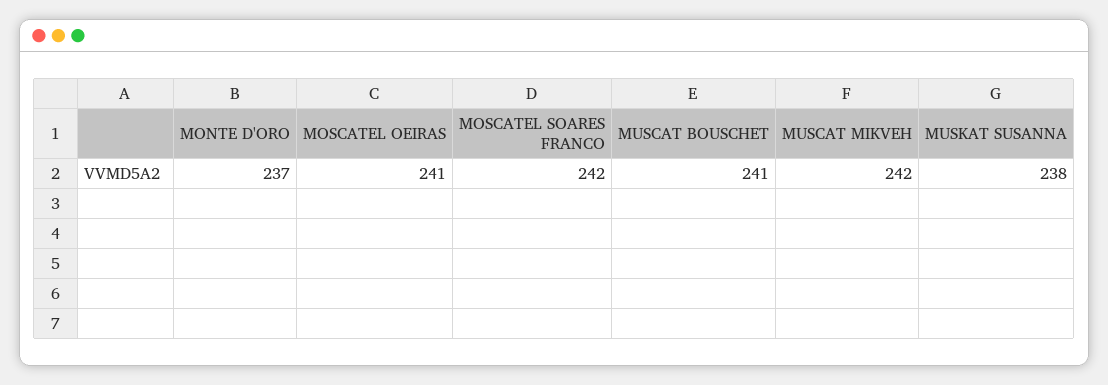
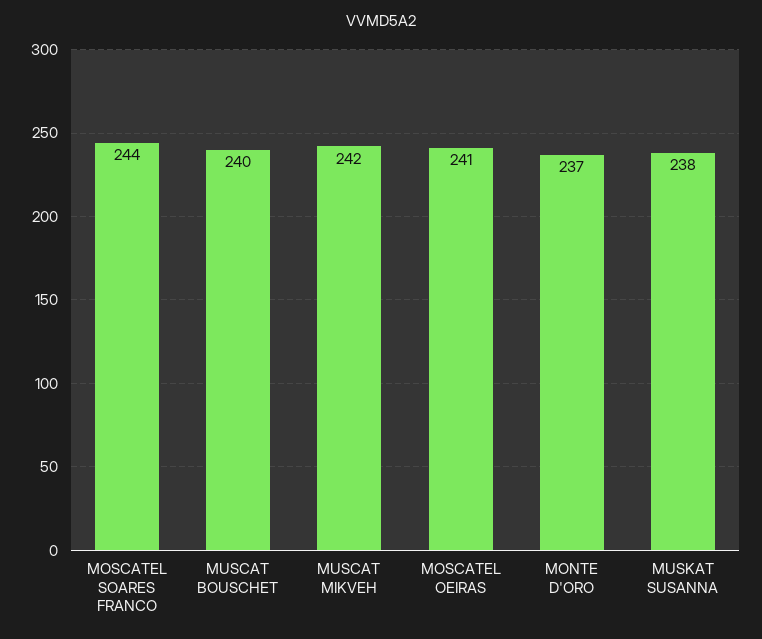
  {
    "MONTE D'ORO": 237,
    "MOSCATEL OEIRAS": 241,
-   "MOSCATEL SOARES FRANCO": 242,
+   "MOSCATEL SOARES FRANCO": 244,
-   "MUSCAT BOUSCHET": 241,
+   "MUSCAT BOUSCHET": 240,
    "MUSCAT MIKVEH": 242,
    "MUSKAT SUSANNA": 238
  }

